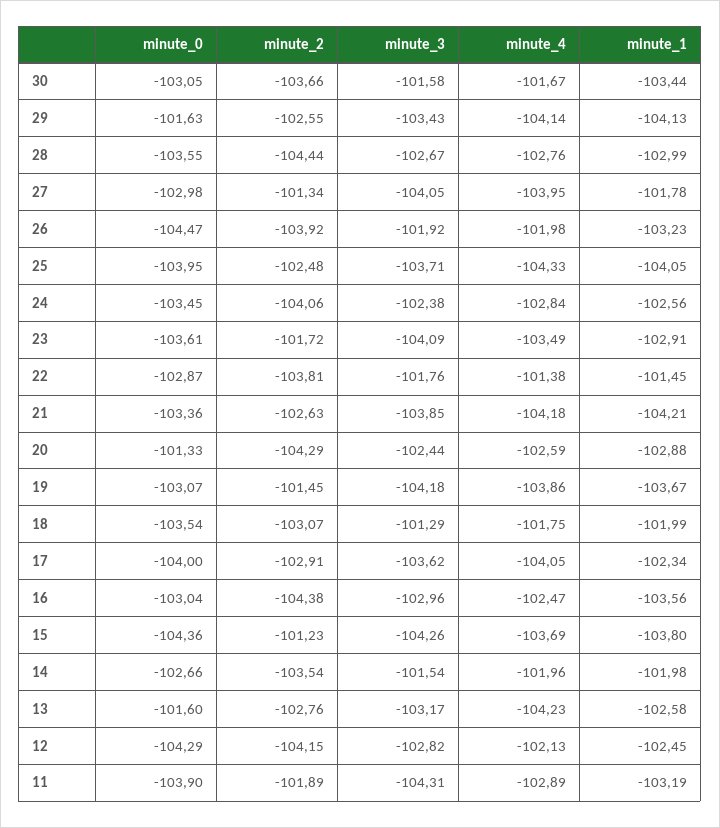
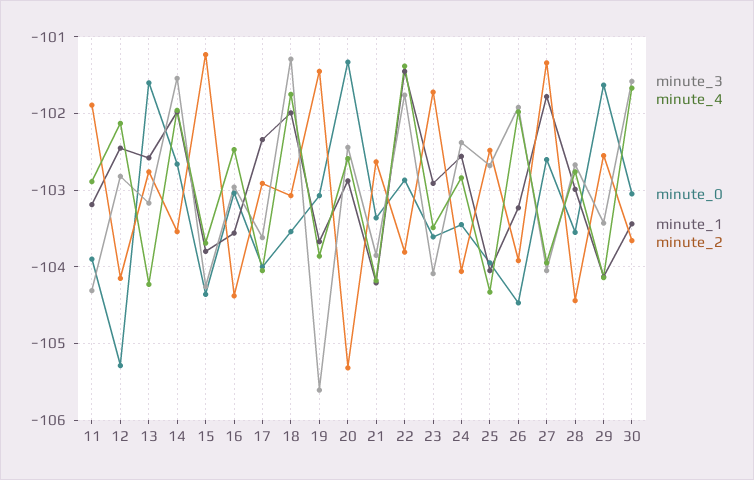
  {
    "minute_0": {
      "30": -103.05,
      "29": -101.63,
      "28": -103.55,
-     "27": -102.98,
+     "27": -102.6,
      "26": -104.47,
      "25": -103.95,
      "24": -103.45,
      "23": -103.61,
      "22": -102.87,
      "21": -103.36,
      "20": -101.33,
      "19": -103.07,
      "18": -103.54,
      "17": -104,
      "16": -103.04,
      "15": -104.36,
      "14": -102.66,
      "13": -101.6,
-     "12": -104.29,
+     "12": -105.3,
      "11": -103.9
    },
    "minute_2": {
      "30": -103.66,
      "29": -102.55,
      "28": -104.44,
      "27": -101.34,
      "26": -103.92,
      "25": -102.48,
      "24": -104.06,
      "23": -101.72,
      "22": -103.81,
      "21": -102.63,
-     "20": -104.29,
+     "20": -105.3,
      "19": -101.45,
      "18": -103.07,
      "17": -102.91,
      "16": -104.38,
      "15": -101.23,
      "14": -103.54,
      "13": -102.76,
      "12": -104.15,
      "11": -101.89
    },
    "minute_3": {
      "30": -101.58,
      "29": -103.43,
      "28": -102.67,
      "27": -104.05,
      "26": -101.92,
-     "25": -103.71,
+     "25": -102.7,
      "24": -102.38,
      "23": -104.09,
      "22": -101.76,
      "21": -103.85,
      "20": -102.44,
-     "19": -104.18,
+     "19": -105.6,
      "18": -101.29,
      "17": -103.62,
      "16": -102.96,
      "15": -104.26,
      "14": -101.54,
      "13": -103.17,
      "12": -102.82,
      "11": -104.31
    },
    "minute_4": {
      "30": -101.67,
      "29": -104.14,
      "28": -102.76,
      "27": -103.95,
      "26": -101.98,
      "25": -104.33,
      "24": -102.84,
      "23": -103.49,
      "22": -101.38,
      "21": -104.18,
      "20": -102.59,
      "19": -103.86,
      "18": -101.75,
      "17": -104.05,
      "16": -102.47,
      "15": -103.69,
      "14": -101.96,
      "13": -104.23,
      "12": -102.13,
      "11": -102.89
    },
    "minute_1": {
      "30": -103.44,
      "29": -104.13,
      "28": -102.99,
      "27": -101.78,
      "26": -103.23,
      "25": -104.05,
      "24": -102.56,
      "23": -102.91,
      "22": -101.45,
      "21": -104.21,
      "20": -102.88,
      "19": -103.67,
      "18": -101.99,
      "17": -102.34,
      "16": -103.56,
      "15": -103.8,
      "14": -101.98,
      "13": -102.58,
      "12": -102.45,
      "11": -103.19
    }
  }

